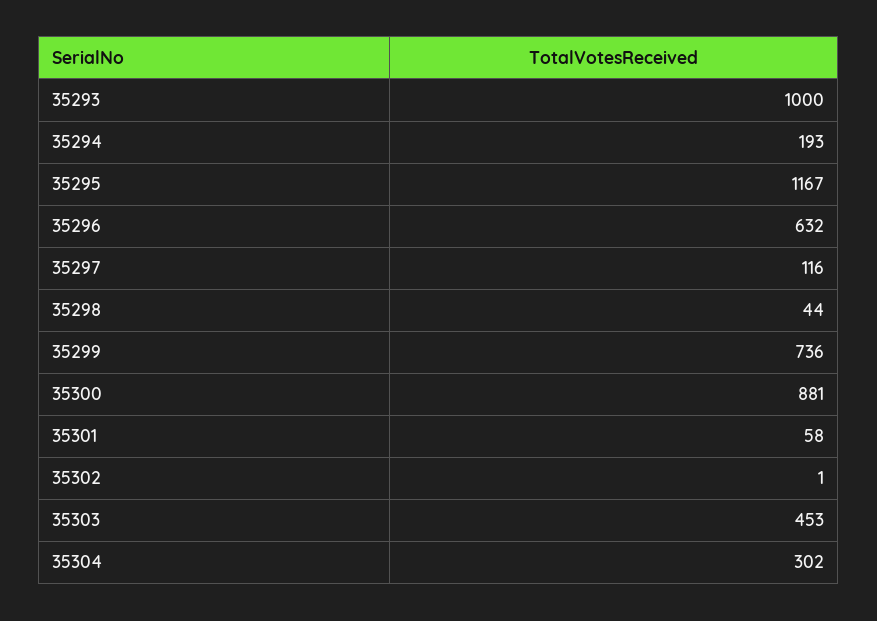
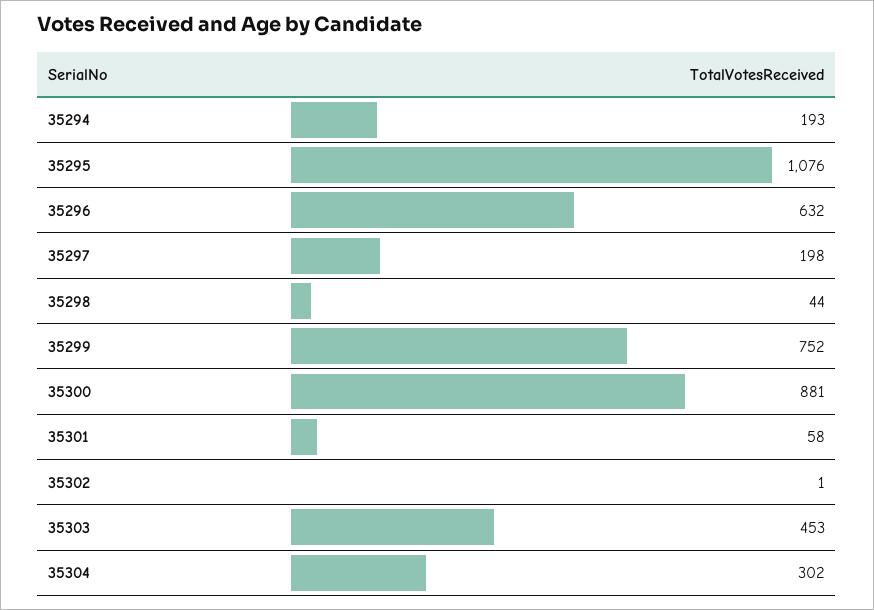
  {
-   "35293": 1000,
    "35294": 193,
-   "35295": 1167,
+   "35295": 1076,
    "35296": 632,
-   "35297": 116,
+   "35297": 198,
    "35298": 44,
-   "35299": 736,
+   "35299": 752,
    "35300": 881,
    "35301": 58,
    "35302": 1,
    "35303": 453,
    "35304": 302
  }

